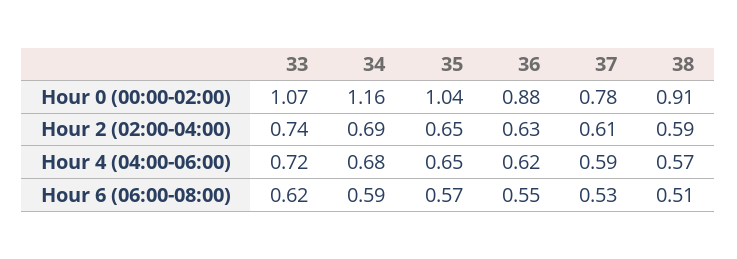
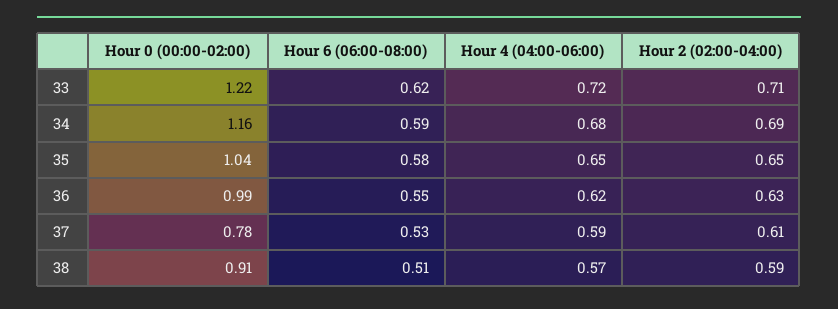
  {
    "33": {
-     "Hour 0 (00:00-02:00)": 1.07,
+     "Hour 0 (00:00-02:00)": 1.22,
-     "Hour 2 (02:00-04:00)": 0.74,
+     "Hour 2 (02:00-04:00)": 0.71,
      "Hour 4 (04:00-06:00)": 0.72,
      "Hour 6 (06:00-08:00)": 0.62
    },
    "34": {
      "Hour 0 (00:00-02:00)": 1.16,
      "Hour 2 (02:00-04:00)": 0.69,
      "Hour 4 (04:00-06:00)": 0.68,
      "Hour 6 (06:00-08:00)": 0.59
    },
    "35": {
      "Hour 0 (00:00-02:00)": 1.04,
      "Hour 2 (02:00-04:00)": 0.65,
      "Hour 4 (04:00-06:00)": 0.65,
-     "Hour 6 (06:00-08:00)": 0.57
+     "Hour 6 (06:00-08:00)": 0.58
    },
    "36": {
-     "Hour 0 (00:00-02:00)": 0.88,
+     "Hour 0 (00:00-02:00)": 0.99,
      "Hour 2 (02:00-04:00)": 0.63,
      "Hour 4 (04:00-06:00)": 0.62,
      "Hour 6 (06:00-08:00)": 0.55
    },
    "37": {
      "Hour 0 (00:00-02:00)": 0.78,
      "Hour 2 (02:00-04:00)": 0.61,
      "Hour 4 (04:00-06:00)": 0.59,
      "Hour 6 (06:00-08:00)": 0.53
    },
    "38": {
      "Hour 0 (00:00-02:00)": 0.91,
      "Hour 2 (02:00-04:00)": 0.59,
      "Hour 4 (04:00-06:00)": 0.57,
      "Hour 6 (06:00-08:00)": 0.51
    }
  }

